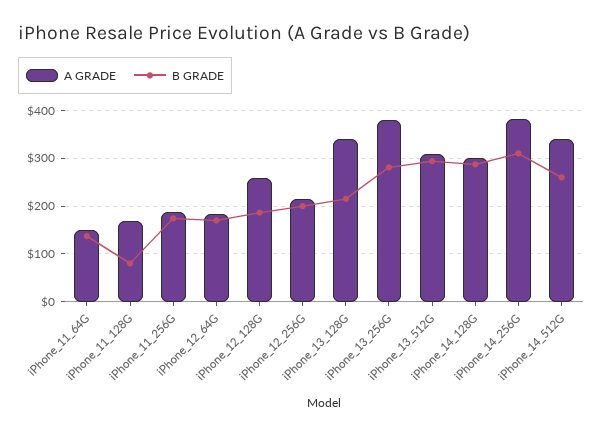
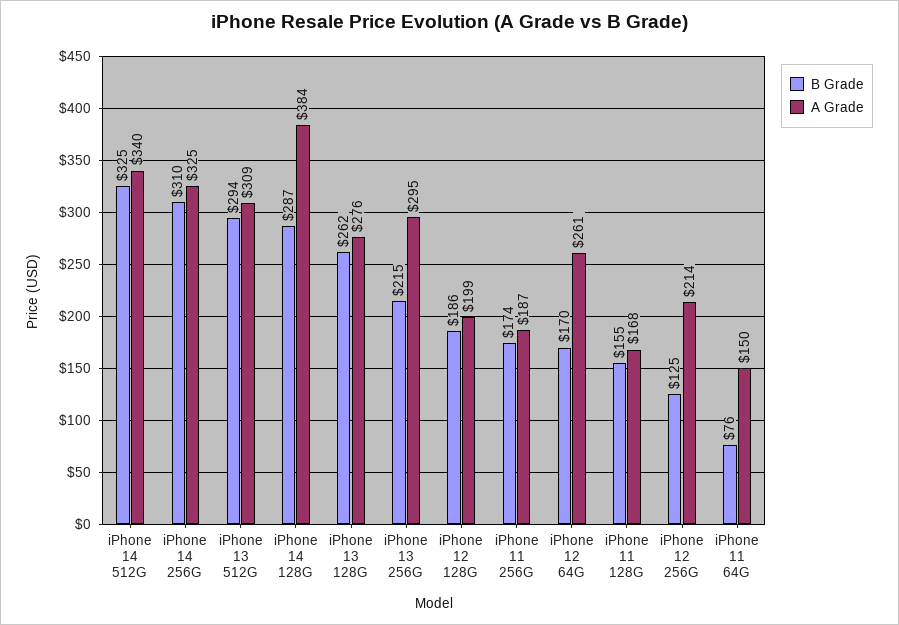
  {
    "A GRADE": {
      "iPhone_11_64G": 150,
      "iPhone_11_128G": 168,
      "iPhone_11_256G": 187,
-     "iPhone_12_64G": 180,
+     "iPhone_12_64G": 261,
-     "iPhone_12_128G": 260,
+     "iPhone_12_128G": 199,
      "iPhone_12_256G": 214,
-     "iPhone_13_128G": 340,
+     "iPhone_13_128G": 276,
-     "iPhone_13_256G": 380,
+     "iPhone_13_256G": 295,
      "iPhone_13_512G": 309,
-     "iPhone_14_128G": 300,
+     "iPhone_14_128G": 384,
-     "iPhone_14_256G": 380,
+     "iPhone_14_256G": 325,
      "iPhone_14_512G": 340
    },
    "B GRADE": {
-     "iPhone_11_64G": 140,
+     "iPhone_11_64G": 76,
-     "iPhone_11_128G": 80,
+     "iPhone_11_128G": 155,
      "iPhone_11_256G": 174,
      "iPhone_12_64G": 170,
      "iPhone_12_128G": 186,
-     "iPhone_12_256G": 200,
+     "iPhone_12_256G": 125,
-     "iPhone_13_128G": 220,
+     "iPhone_13_128G": 262,
-     "iPhone_13_256G": 280,
+     "iPhone_13_256G": 215,
      "iPhone_13_512G": 294,
      "iPhone_14_128G": 287,
      "iPhone_14_256G": 310,
-     "iPhone_14_512G": 260
+     "iPhone_14_512G": 325
    }
  }

